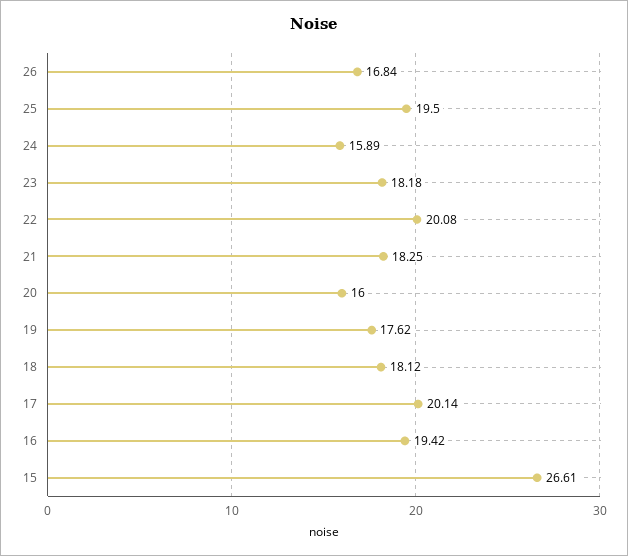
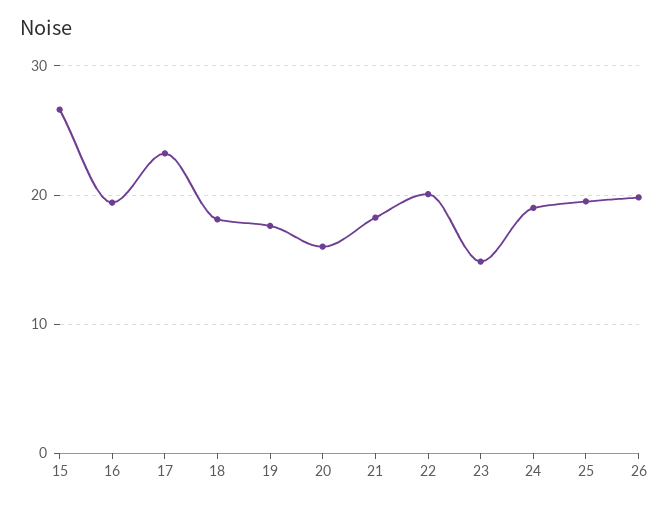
  {
-   "26": 16.84,
+   "26": 20,
    "25": 19.5,
-   "24": 15.89,
+   "24": 19,
-   "23": 18.18,
+   "23": 15,
    "22": 20.08,
    "21": 18.25,
    "20": 16,
    "19": 17.62,
    "18": 18.12,
-   "17": 20.14,
+   "17": 23,
    "16": 19.42,
    "15": 26.61
  }

